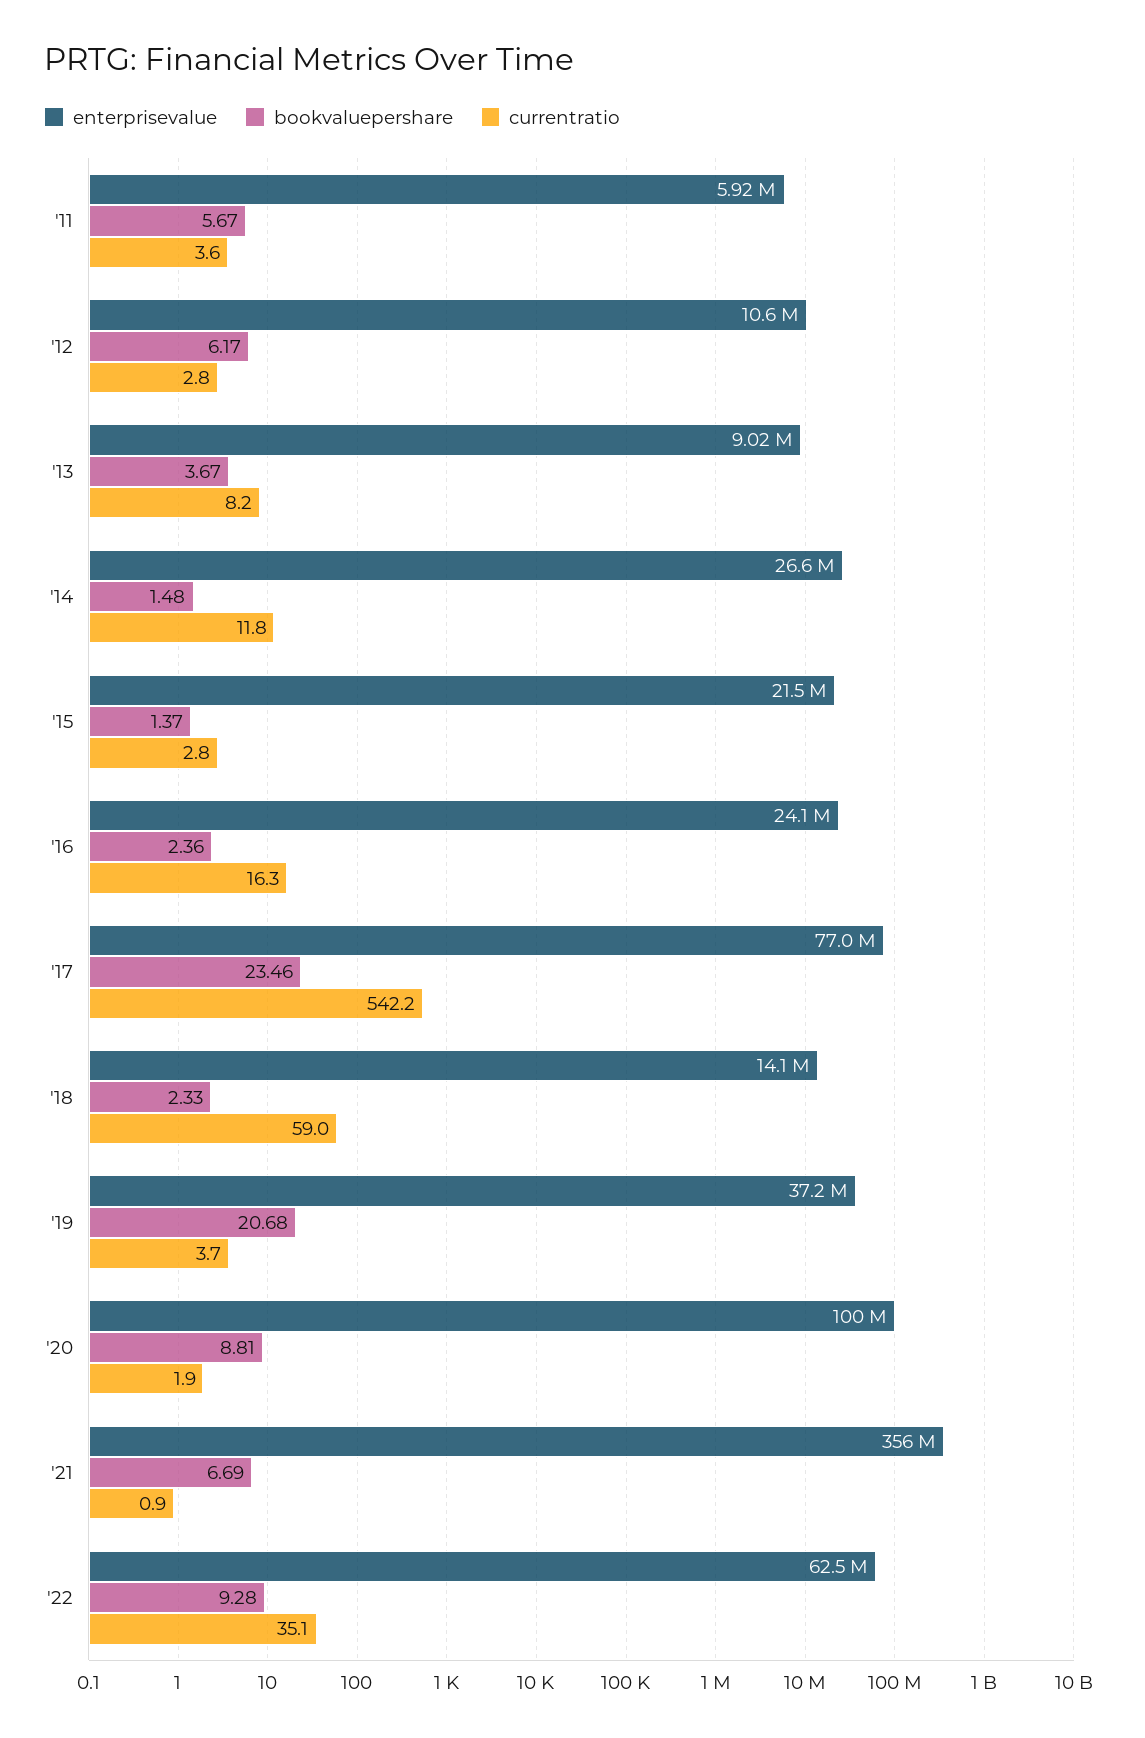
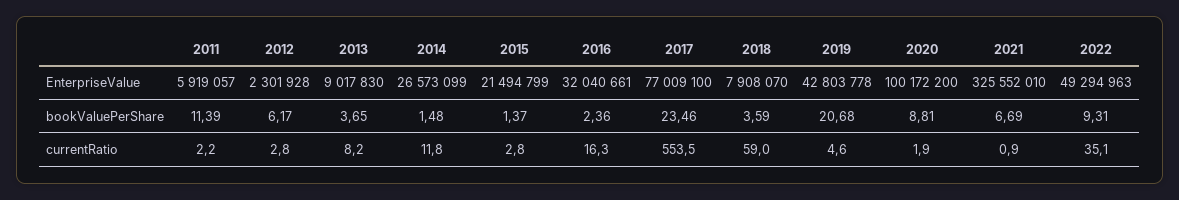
  {
    "enterprisevalue": {
      "'11": 5919057,
-     "'12": 10600000,
+     "'12": 2301928,
      "'13": 9017830,
      "'14": 26573099,
      "'15": 21494799,
-     "'16": 24100000,
+     "'16": 32040661,
      "'17": 77009100,
-     "'18": 14100000,
+     "'18": 7908070,
-     "'19": 37200000,
+     "'19": 42803778,
      "'20": 100172200,
-     "'21": 356000000,
+     "'21": 325552010,
-     "'22": 62500000
+     "'22": 49294963
    },
    "bookvaluepershare": {
-     "'11": 5.67,
+     "'11": 11.39,
      "'12": 6.17,
-     "'13": 3.67,
+     "'13": 3.65,
      "'14": 1.48,
      "'15": 1.37,
      "'16": 2.36,
      "'17": 23.46,
-     "'18": 2.33,
+     "'18": 3.59,
      "'19": 20.68,
      "'20": 8.81,
      "'21": 6.69,
-     "'22": 9.28
+     "'22": 9.31
    },
    "currentratio": {
-     "'11": 3.6,
+     "'11": 2.2,
      "'12": 2.8,
      "'13": 8.2,
      "'14": 11.8,
      "'15": 2.8,
      "'16": 16.3,
-     "'17": 542.2,
+     "'17": 553.5,
      "'18": 59,
-     "'19": 3.7,
+     "'19": 4.6,
      "'20": 1.9,
      "'21": 0.9,
      "'22": 35.1
    }
  }

